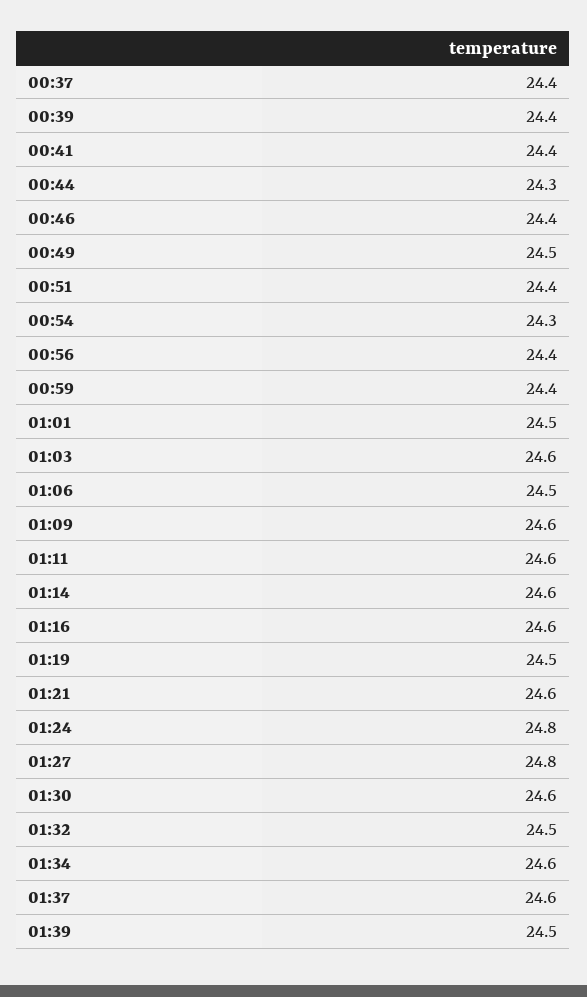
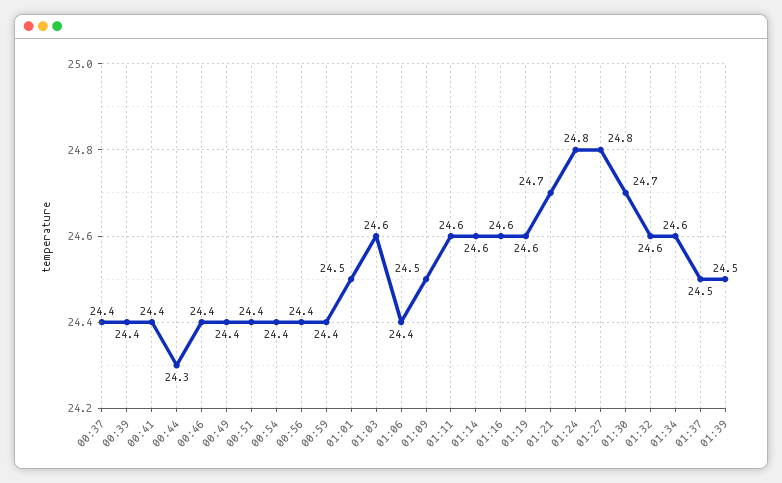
  {
    "00:37": 24.4,
    "00:39": 24.4,
    "00:41": 24.4,
    "00:44": 24.3,
    "00:46": 24.4,
-   "00:49": 24.5,
+   "00:49": 24.4,
    "00:51": 24.4,
-   "00:54": 24.3,
+   "00:54": 24.4,
    "00:56": 24.4,
    "00:59": 24.4,
    "01:01": 24.5,
    "01:03": 24.6,
-   "01:06": 24.5,
+   "01:06": 24.4,
-   "01:09": 24.6,
+   "01:09": 24.5,
    "01:11": 24.6,
    "01:14": 24.6,
    "01:16": 24.6,
-   "01:19": 24.5,
+   "01:19": 24.6,
-   "01:21": 24.6,
+   "01:21": 24.7,
    "01:24": 24.8,
    "01:27": 24.8,
-   "01:30": 24.6,
+   "01:30": 24.7,
-   "01:32": 24.5,
+   "01:32": 24.6,
    "01:34": 24.6,
-   "01:37": 24.6,
+   "01:37": 24.5,
    "01:39": 24.5
  }

